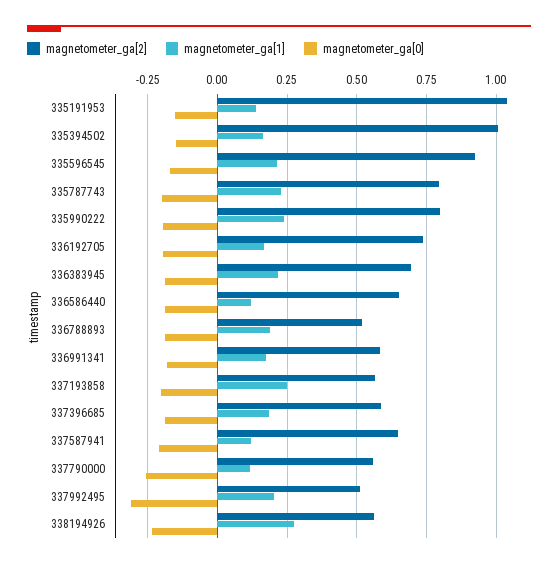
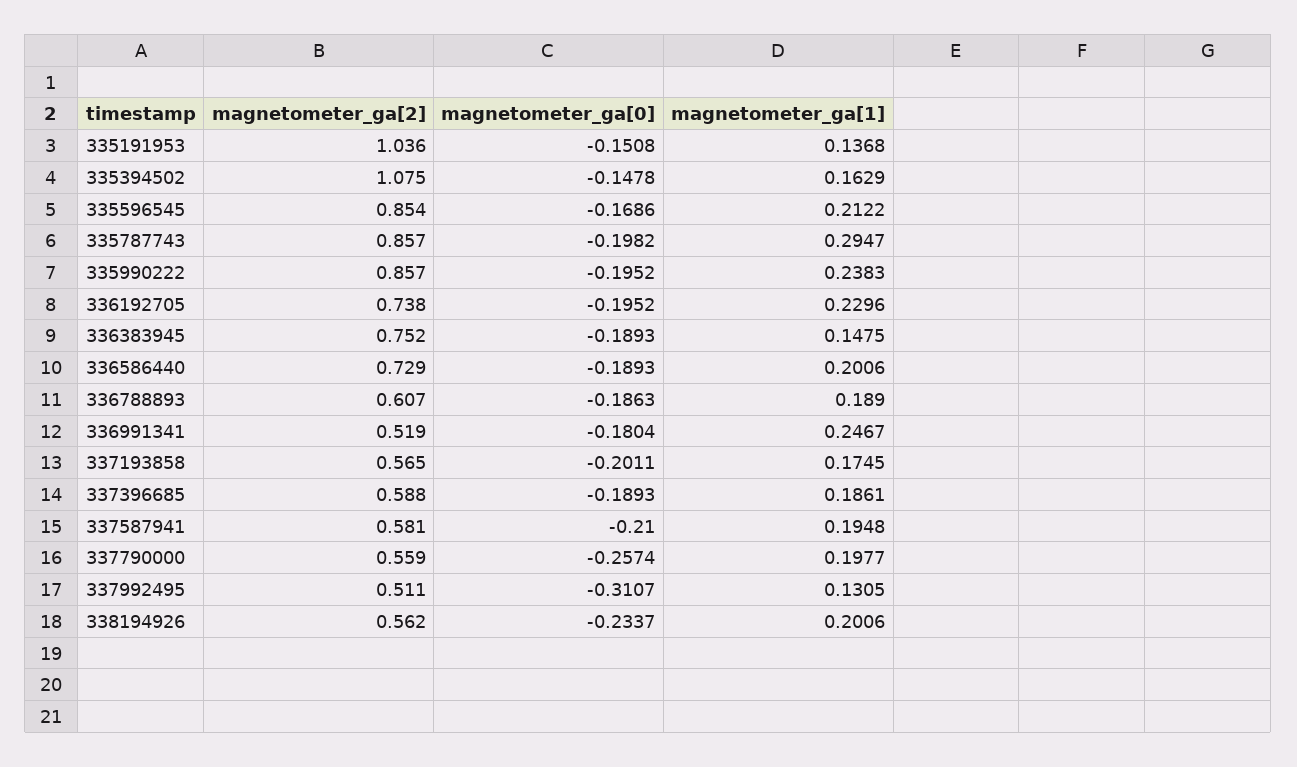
  {
    "magnetometer_ga[2]": {
      "335191953": 1.036,
-     "335394502": 1,
+     "335394502": 1.075,
-     "335596545": 0.925,
+     "335596545": 0.854,
-     "335787743": 0.8,
+     "335787743": 0.857,
-     "335990222": 0.8,
+     "335990222": 0.857,
      "336192705": 0.738,
-     "336383945": 0.7,
+     "336383945": 0.752,
-     "336586440": 0.65,
+     "336586440": 0.729,
-     "336788893": 0.525,
+     "336788893": 0.607,
-     "336991341": 0.575,
+     "336991341": 0.519,
      "337193858": 0.565,
      "337396685": 0.588,
-     "337587941": 0.65,
+     "337587941": 0.581,
      "337790000": 0.559,
      "337992495": 0.511,
      "338194926": 0.562
    },
    "magnetometer_ga[1]": {
      "335191953": 0.1368,
      "335394502": 0.1629,
      "335596545": 0.2122,
-     "335787743": 0.225,
+     "335787743": 0.2947,
      "335990222": 0.2383,
-     "336192705": 0.175,
+     "336192705": 0.2296,
-     "336383945": 0.225,
+     "336383945": 0.1475,
-     "336586440": 0.125,
+     "336586440": 0.2006,
      "336788893": 0.189,
-     "336991341": 0.175,
+     "336991341": 0.2467,
-     "337193858": 0.25,
+     "337193858": 0.1745,
      "337396685": 0.1861,
-     "337587941": 0.125,
+     "337587941": 0.1948,
-     "337790000": 0.125,
+     "337790000": 0.1977,
-     "337992495": 0.2,
+     "337992495": 0.1305,
-     "338194926": 0.275
+     "338194926": 0.2006
    },
    "magnetometer_ga[0]": {
      "335191953": -0.1508,
      "335394502": -0.1478,
      "335596545": -0.1686,
      "335787743": -0.1982,
      "335990222": -0.1952,
      "336192705": -0.1952,
      "336383945": -0.1893,
      "336586440": -0.1893,
      "336788893": -0.1863,
      "336991341": -0.1804,
      "337193858": -0.2011,
      "337396685": -0.1893,
      "337587941": -0.21,
      "337790000": -0.2574,
      "337992495": -0.3107,
      "338194926": -0.2337
    }
  }

